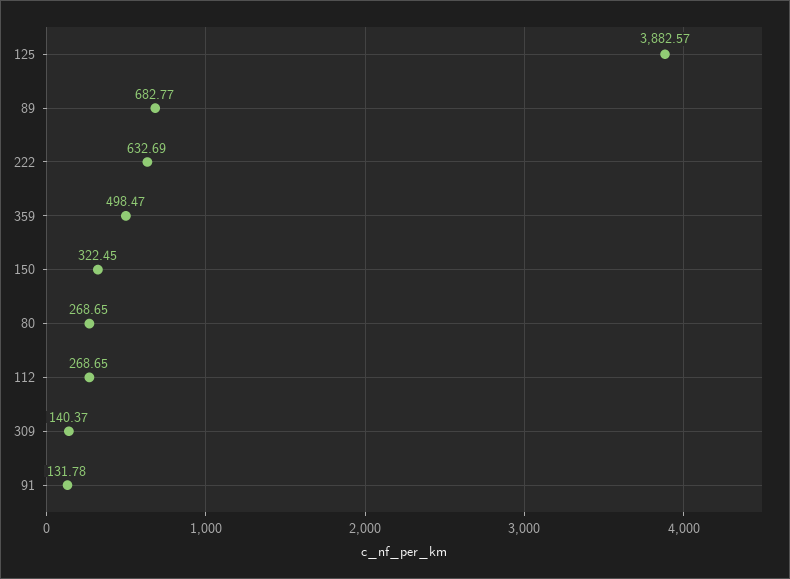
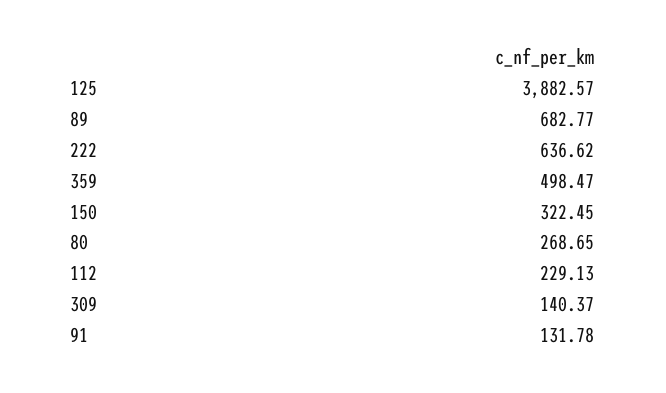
  {
    "125": 3882.57,
    "89": 682.77,
-   "222": 632.69,
+   "222": 636.62,
    "359": 498.47,
    "150": 322.45,
    "80": 268.65,
-   "112": 268.65,
+   "112": 229.13,
    "309": 140.37,
    "91": 131.78
  }

